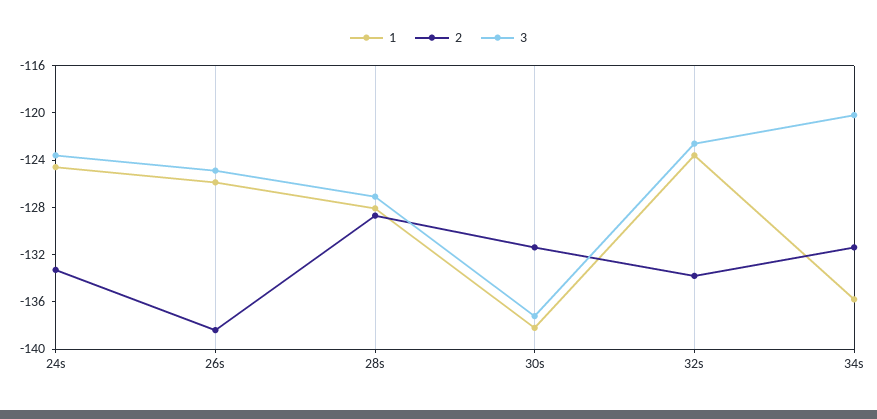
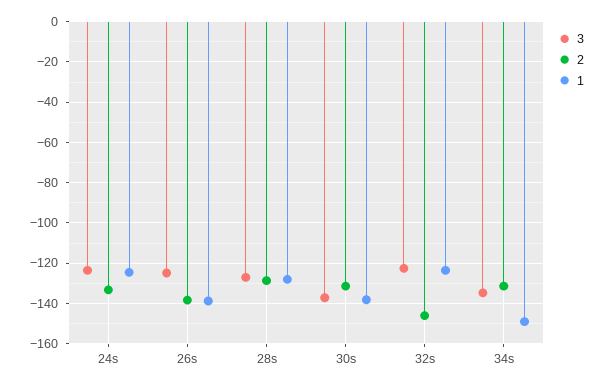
  {
    "1": {
      "24s": -125,
-     "26s": -126,
+     "26s": -140,
      "28s": -128,
      "30s": -138,
      "32s": -124,
-     "34s": -136
+     "34s": -150
    },
    "2": {
      "24s": -133,
      "26s": -138,
      "28s": -129,
      "30s": -131,
-     "32s": -134,
+     "32s": -145,
      "34s": -131
    },
    "3": {
      "24s": -124,
      "26s": -125,
      "28s": -127,
      "30s": -137,
      "32s": -123,
-     "34s": -120
+     "34s": -135
    }
  }

